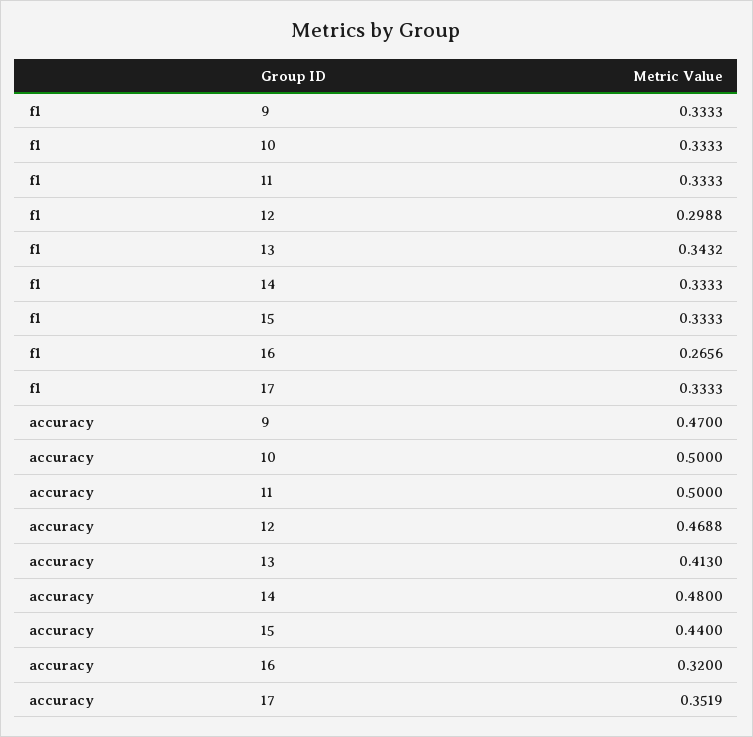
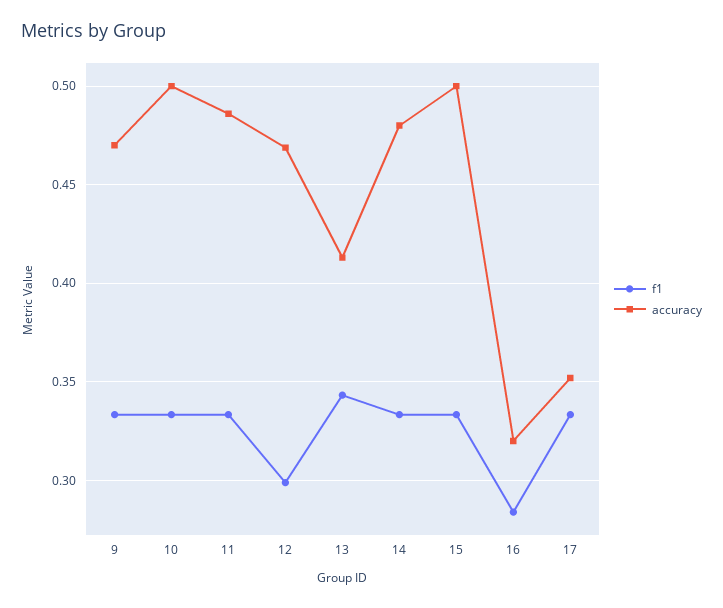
  {
    "f1": {
      "9": 0.3333,
      "10": 0.3333,
      "11": 0.3333,
      "12": 0.2988,
      "13": 0.3432,
      "14": 0.3333,
      "15": 0.3333,
-     "16": 0.2656,
+     "16": 0.285,
      "17": 0.3333
    },
    "accuracy": {
      "9": 0.47,
      "10": 0.5,
-     "11": 0.5,
+     "11": 0.485,
      "12": 0.4688,
      "13": 0.413,
      "14": 0.48,
-     "15": 0.44,
+     "15": 0.5,
      "16": 0.32,
      "17": 0.3519
    }
  }

